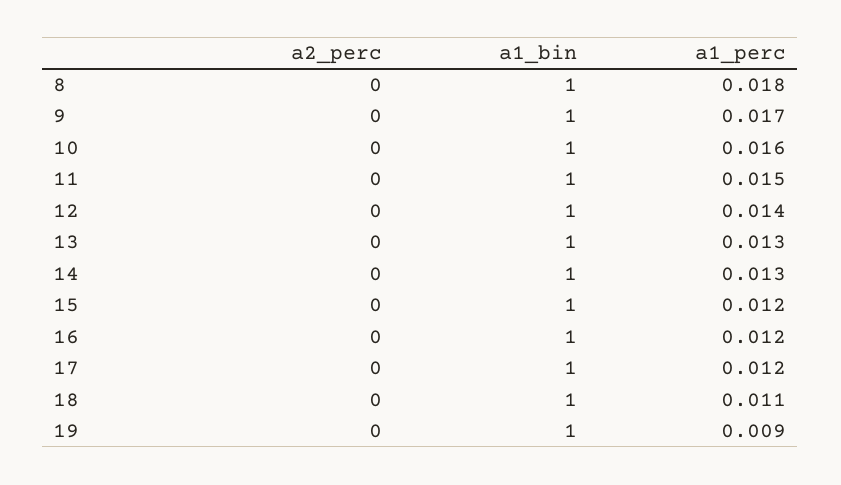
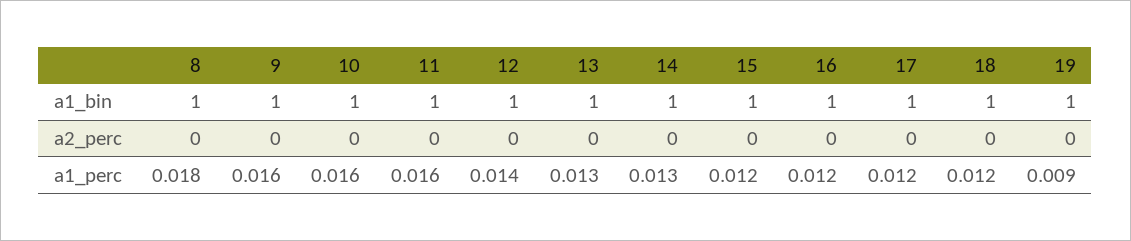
  {
    "a2_perc": {
      "8": 0,
      "9": 0,
      "10": 0,
      "11": 0,
      "12": 0,
      "13": 0,
      "14": 0,
      "15": 0,
      "16": 0,
      "17": 0,
      "18": 0,
      "19": 0
    },
    "a1_bin": {
      "8": 1,
      "9": 1,
      "10": 1,
      "11": 1,
      "12": 1,
      "13": 1,
      "14": 1,
      "15": 1,
      "16": 1,
      "17": 1,
      "18": 1,
      "19": 1
    },
    "a1_perc": {
      "8": 0.018,
-     "9": 0.017,
+     "9": 0.016,
      "10": 0.016,
-     "11": 0.015,
+     "11": 0.016,
      "12": 0.014,
      "13": 0.013,
      "14": 0.013,
      "15": 0.012,
      "16": 0.012,
      "17": 0.012,
-     "18": 0.011,
+     "18": 0.012,
      "19": 0.009
    }
  }

